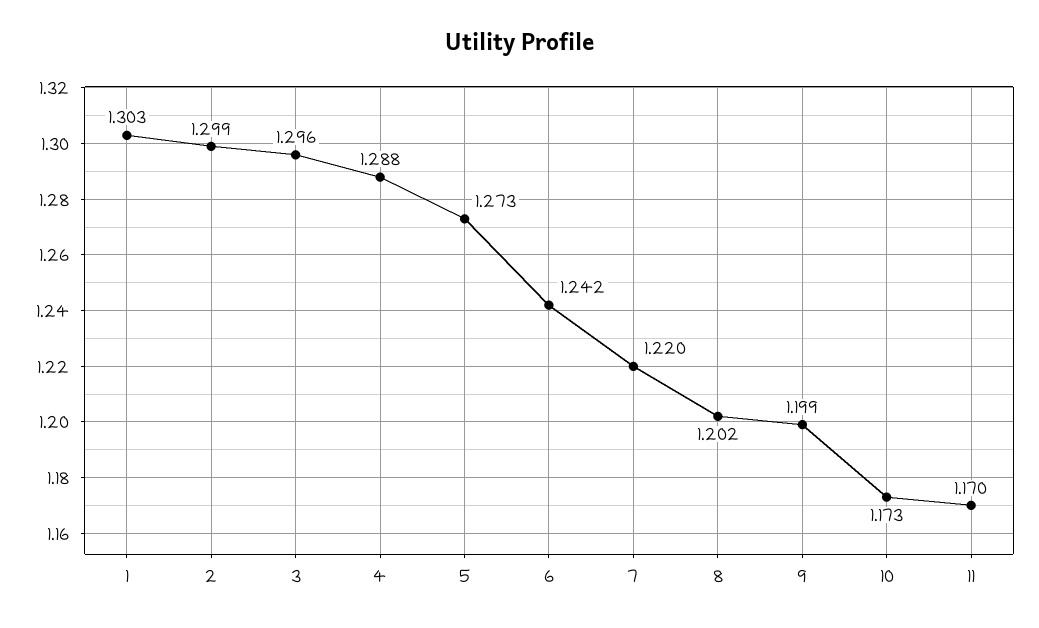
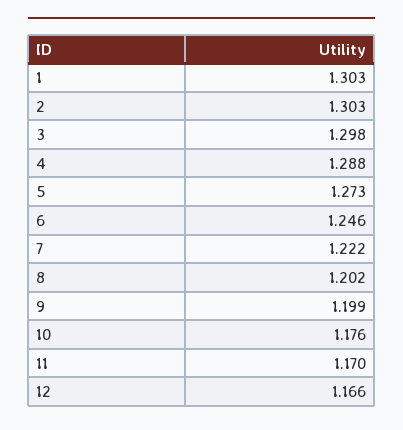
  {
    "1": 1.303,
-   "2": 1.299,
+   "2": 1.303,
-   "3": 1.296,
+   "3": 1.298,
    "4": 1.288,
    "5": 1.273,
-   "6": 1.242,
+   "6": 1.246,
-   "7": 1.22,
+   "7": 1.222,
    "8": 1.202,
    "9": 1.199,
-   "10": 1.173,
+   "10": 1.176,
-   "11": 1.17
+   "11": 1.17,
+   "12": 1.166
  }

